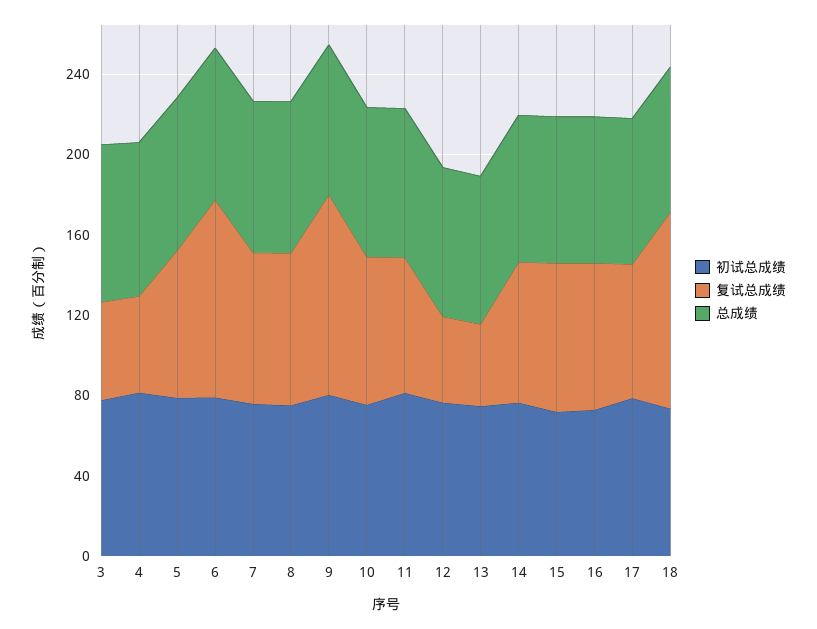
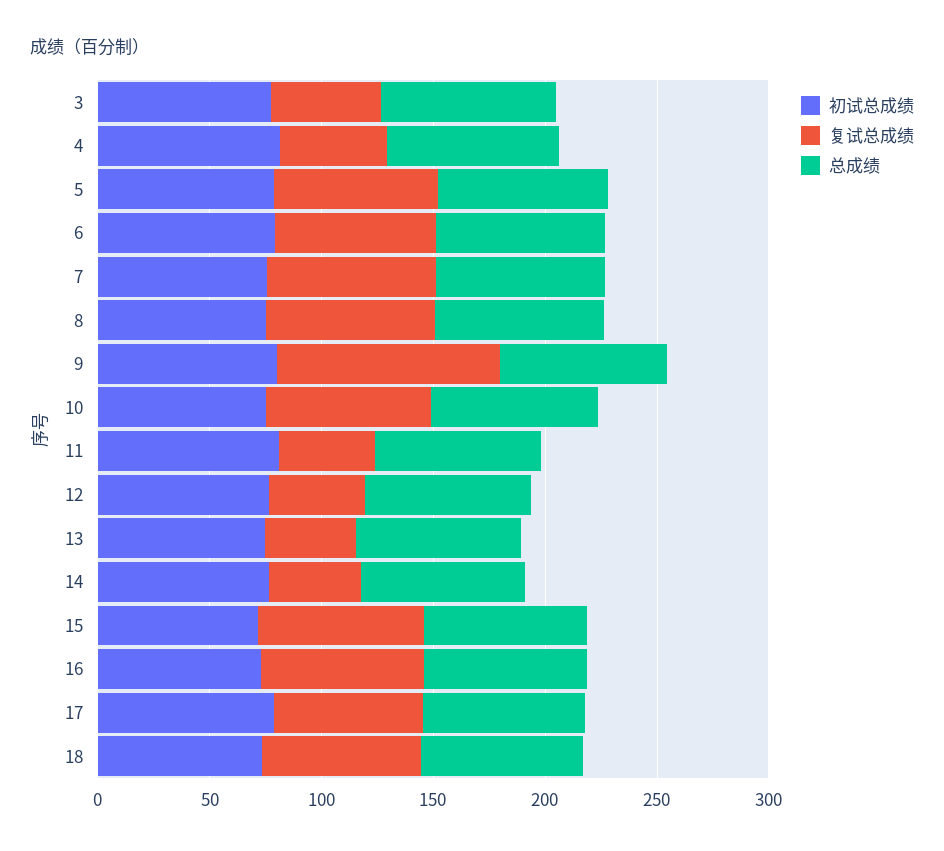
  {
    "初试总成绩": {
      "3": 80,
      "4": 80,
      "5": 80,
      "6": 80,
      "7": 80,
      "8": 80,
      "9": 80,
      "10": 80,
      "11": 80,
      "12": 80,
      "13": 70,
      "14": 80,
      "15": 70,
      "16": 70,
      "17": 80,
      "18": 70
    },
    "复试总成绩": {
      "3": 50,
      "4": 50,
      "5": 70,
-     "6": 100,
+     "6": 70,
      "7": 80,
      "8": 80,
      "9": 100,
      "10": 70,
-     "11": 70,
+     "11": 40,
      "12": 40,
      "13": 40,
-     "14": 70,
+     "14": 40,
      "15": 70,
      "16": 70,
      "17": 70,
-     "18": 100
+     "18": 70
    },
    "总成绩": {
      "3": 80,
      "4": 80,
      "5": 80,
      "6": 80,
      "7": 80,
      "8": 80,
      "9": 70,
      "10": 70,
      "11": 70,
      "12": 70,
      "13": 70,
      "14": 70,
      "15": 70,
      "16": 70,
      "17": 70,
      "18": 70
    }
  }

